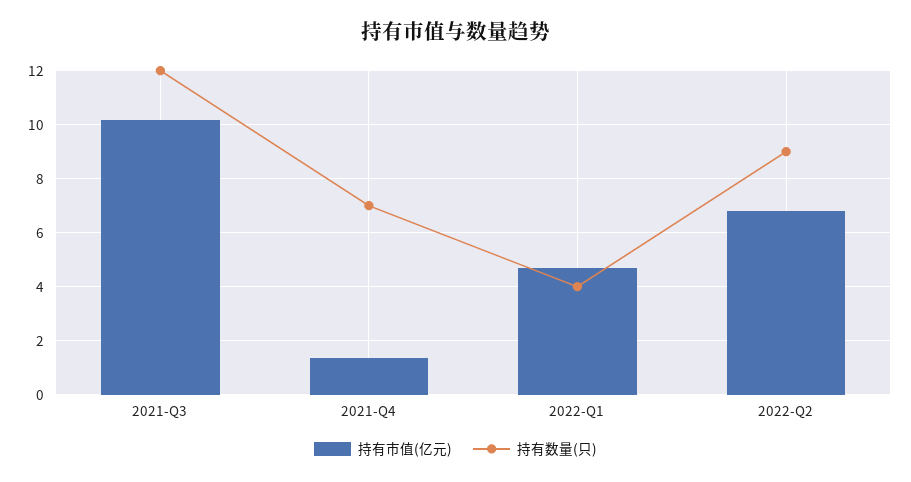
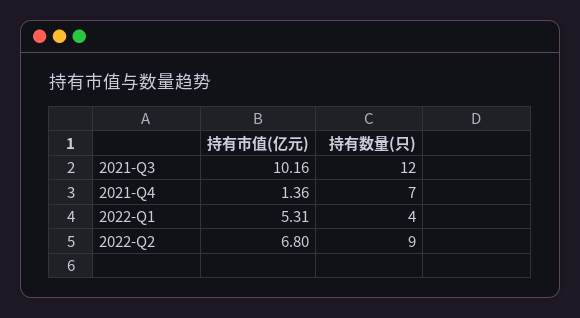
  {
    "持有市值(亿元)": {
      "2021-Q3": 10.16,
      "2021-Q4": 1.36,
-     "2022-Q1": 4.75,
+     "2022-Q1": 5.31,
      "2022-Q2": 6.8
    },
    "持有数量(只)": {
      "2021-Q3": 12,
      "2021-Q4": 7,
      "2022-Q1": 4,
      "2022-Q2": 9
    }
  }

